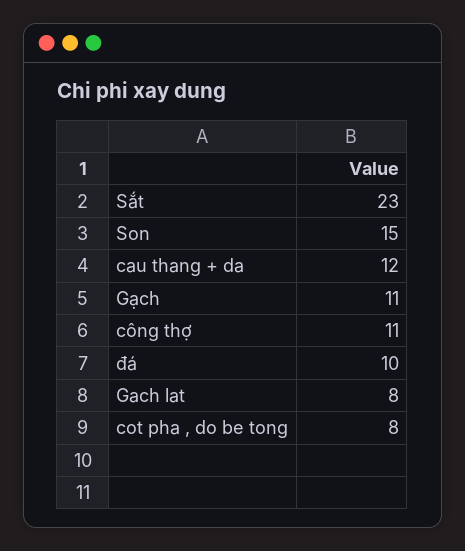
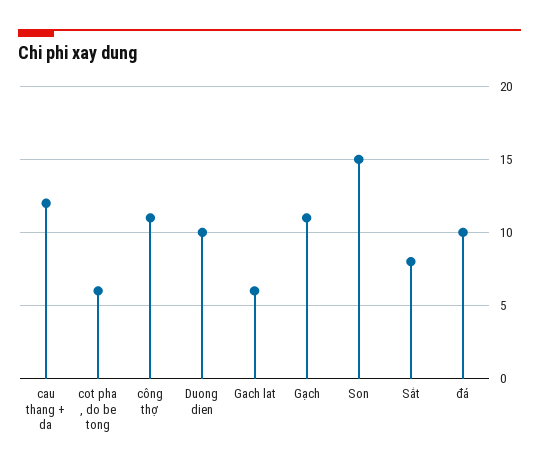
  {
-   "Sắt": 23,
+   "Sắt": 8,
    "Son": 15,
    "cau thang + da": 12,
    "Gạch": 11,
    "công thợ": 11,
    "đá": 10,
-   "Gach lat": 8,
+   "Gach lat": 6,
-   "cot pha , do be tong": 8
+   "cot pha , do be tong": 6,
+   "Duong dien": 10
  }

